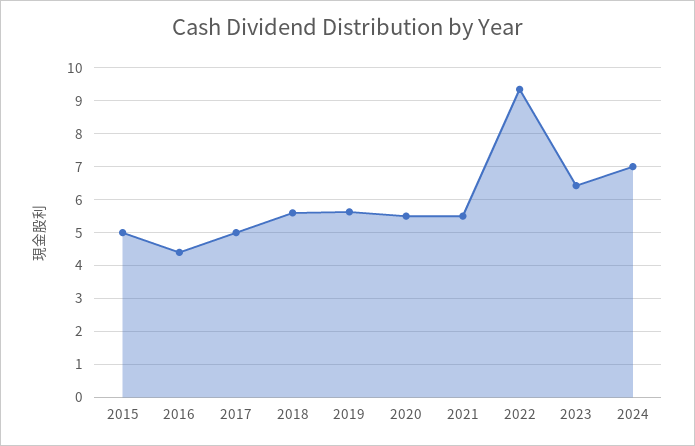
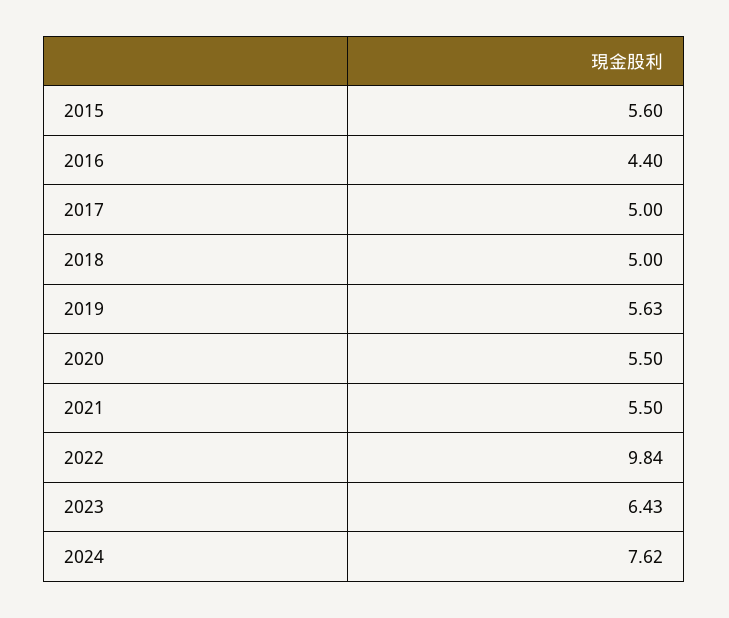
  {
-   "2015": 5,
+   "2015": 5.6,
    "2016": 4.4,
    "2017": 5,
-   "2018": 5.6,
+   "2018": 5,
    "2019": 5.63,
    "2020": 5.5,
    "2021": 5.5,
-   "2022": 9.4,
+   "2022": 9.84,
    "2023": 6.43,
-   "2024": 7
+   "2024": 7.62
  }

